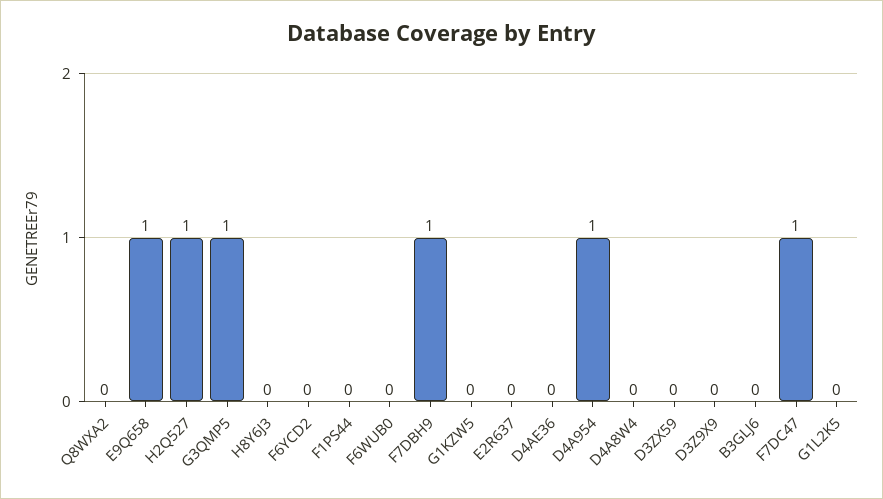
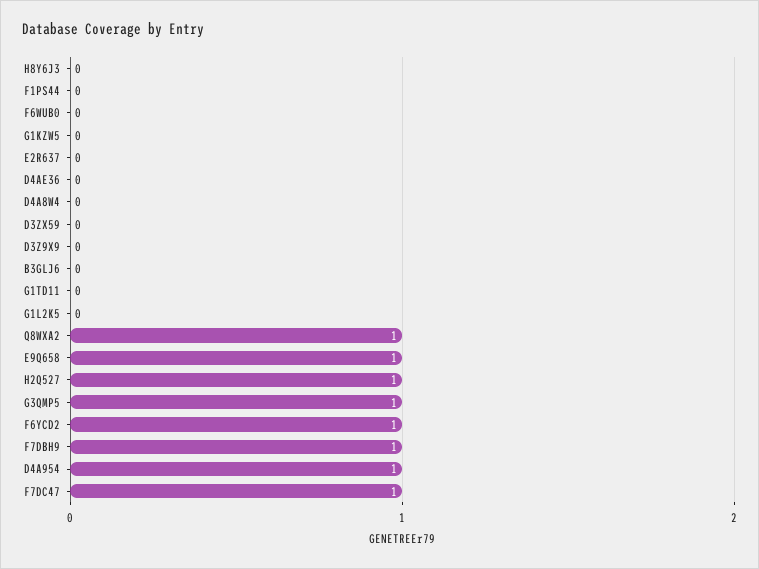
  {
-   "Q8WXA2": 0,
+   "Q8WXA2": 1,
    "E9Q658": 1,
    "H2Q527": 1,
    "G3QMP5": 1,
    "H8Y6J3": 0,
-   "F6YCD2": 0,
+   "F6YCD2": 1,
    "F1PS44": 0,
    "F6WUB0": 0,
    "F7DBH9": 1,
    "G1KZW5": 0,
    "E2R637": 0,
    "D4AE36": 0,
    "D4A954": 1,
    "D4A8W4": 0,
    "D3ZX59": 0,
    "D3Z9X9": 0,
    "B3GLJ6": 0,
    "F7DC47": 1,
-   "G1L2K5": 0
+   "G1L2K5": 0,
+   "G1TD11": 0
  }

